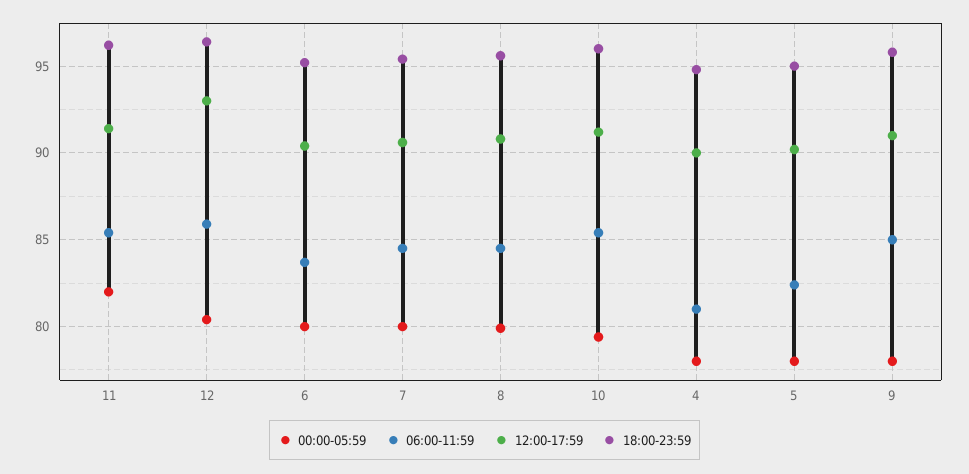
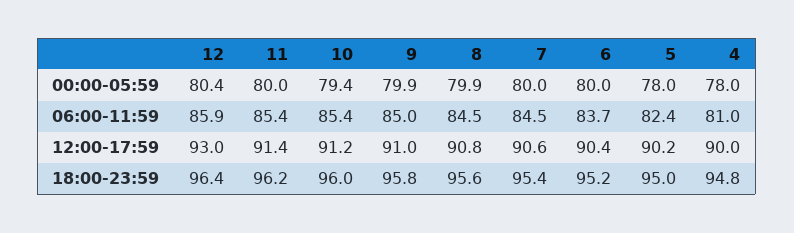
  {
    "00:00-05:59": {
-     "11": 82,
+     "11": 80,
      "12": 80.4,
      "6": 80,
      "7": 80,
      "8": 79.9,
      "10": 79.4,
      "4": 78,
      "5": 78,
-     "9": 78
+     "9": 79.9
    },
    "06:00-11:59": {
      "11": 85.4,
      "12": 85.9,
      "6": 83.7,
      "7": 84.5,
      "8": 84.5,
      "10": 85.4,
      "4": 81,
      "5": 82.4,
      "9": 85
    },
    "12:00-17:59": {
      "11": 91.4,
      "12": 93,
      "6": 90.4,
      "7": 90.6,
      "8": 90.8,
      "10": 91.2,
      "4": 90,
      "5": 90.2,
      "9": 91
    },
    "18:00-23:59": {
      "11": 96.2,
      "12": 96.4,
      "6": 95.2,
      "7": 95.4,
      "8": 95.6,
      "10": 96,
      "4": 94.8,
      "5": 95,
      "9": 95.8
    }
  }

